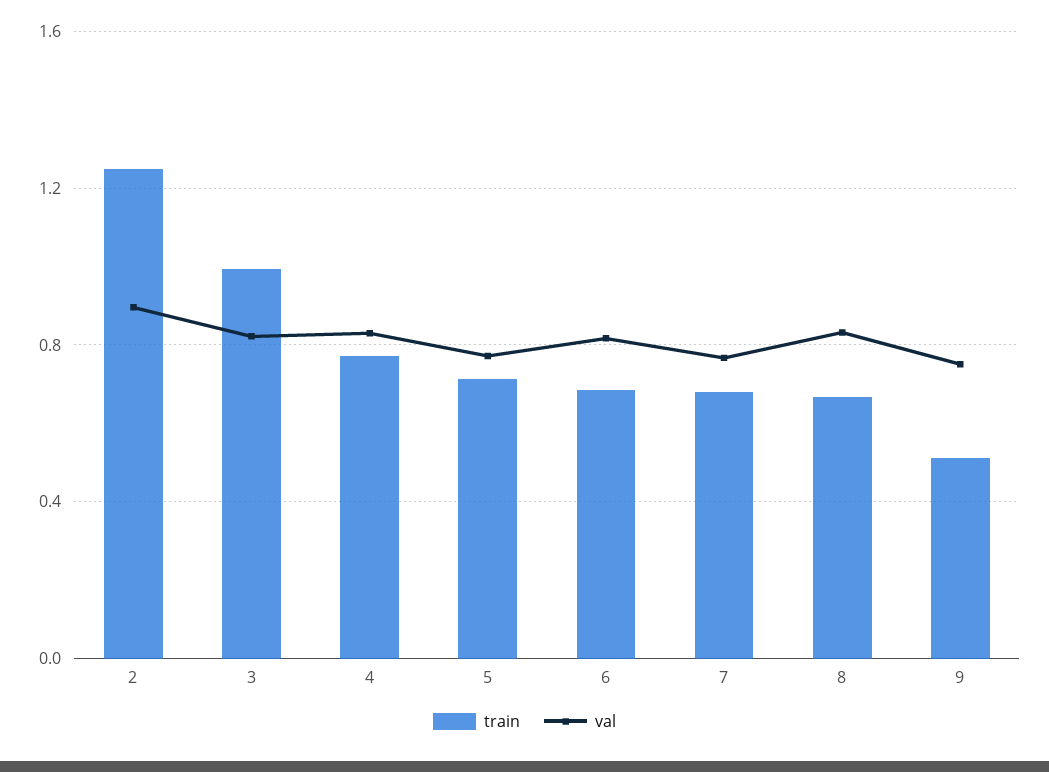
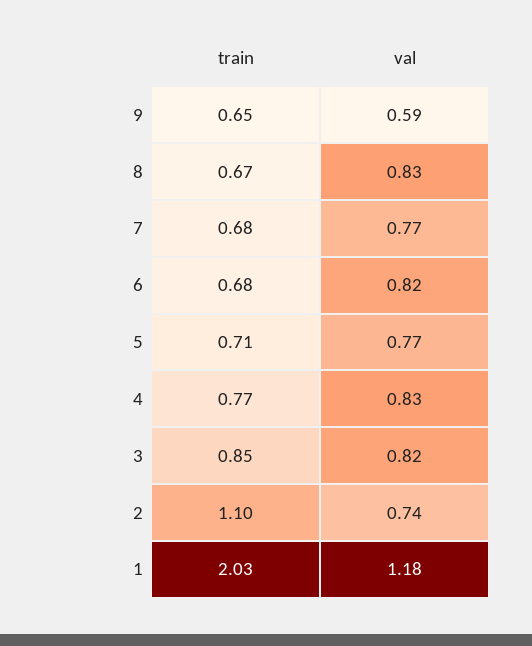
  {
    "train": {
-     "2": 1.25,
+     "2": 1.1,
-     "3": 1,
+     "3": 0.85,
      "4": 0.77,
      "5": 0.71,
      "6": 0.68,
      "7": 0.68,
      "8": 0.67,
-     "9": 0.5
+     "9": 0.65,
+     "1": 2.03
    },
    "val": {
-     "2": 0.9,
+     "2": 0.74,
      "3": 0.82,
      "4": 0.83,
      "5": 0.77,
      "6": 0.82,
      "7": 0.77,
      "8": 0.83,
-     "9": 0.75
+     "9": 0.59,
+     "1": 1.18
    }
  }

